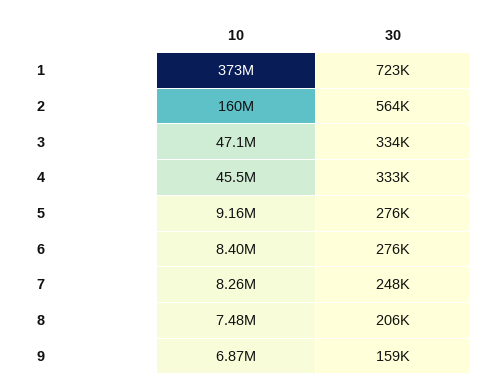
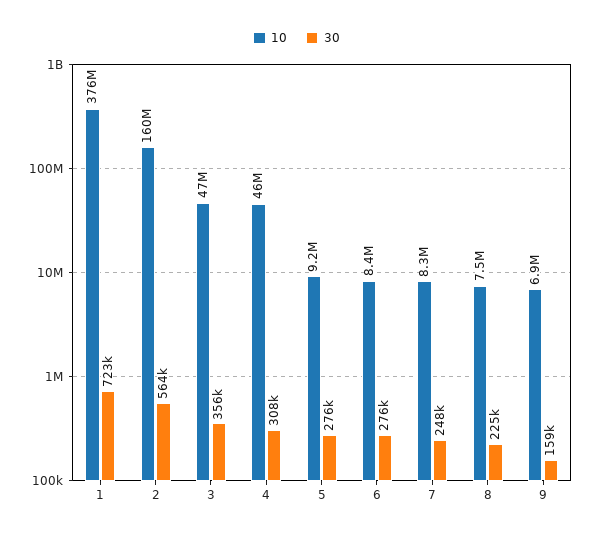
  {
    "10": {
-     "1": 373000000,
+     "1": 376000000,
      "2": 160000000,
      "3": 47100000,
      "4": 45500000,
      "5": 9160000,
      "6": 8400000,
      "7": 8260000,
      "8": 7480000,
      "9": 6870000
    },
    "30": {
      "1": 723000,
      "2": 564000,
-     "3": 334000,
+     "3": 356000,
-     "4": 333000,
+     "4": 308000,
      "5": 276000,
      "6": 276000,
      "7": 248000,
-     "8": 206000,
+     "8": 225000,
      "9": 159000
    }
  }

